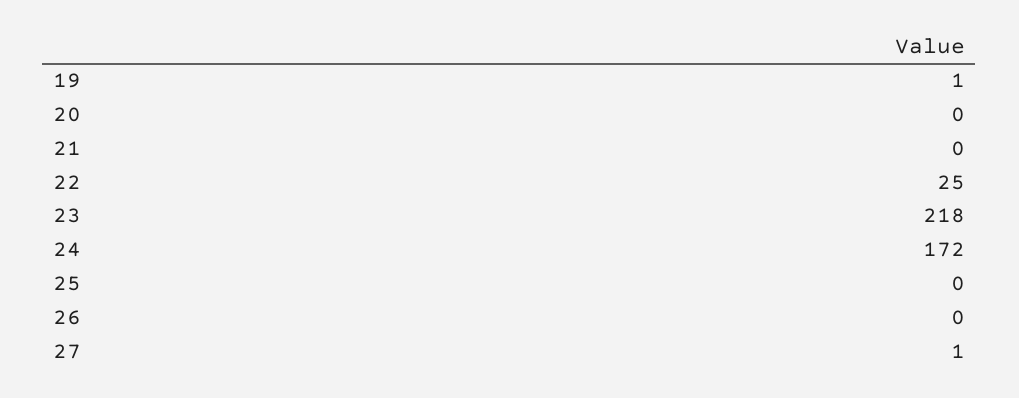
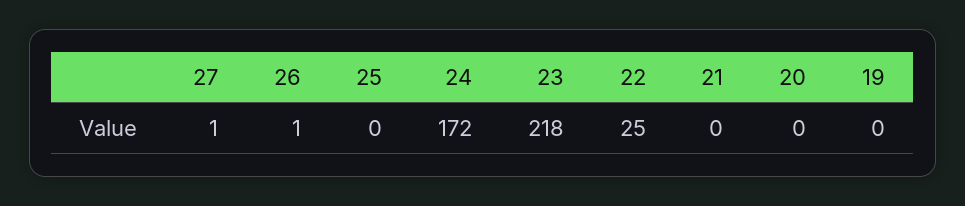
  {
-   "19": 1,
+   "19": 0,
    "20": 0,
    "21": 0,
    "22": 25,
    "23": 218,
    "24": 172,
    "25": 0,
-   "26": 0,
+   "26": 1,
    "27": 1
  }

